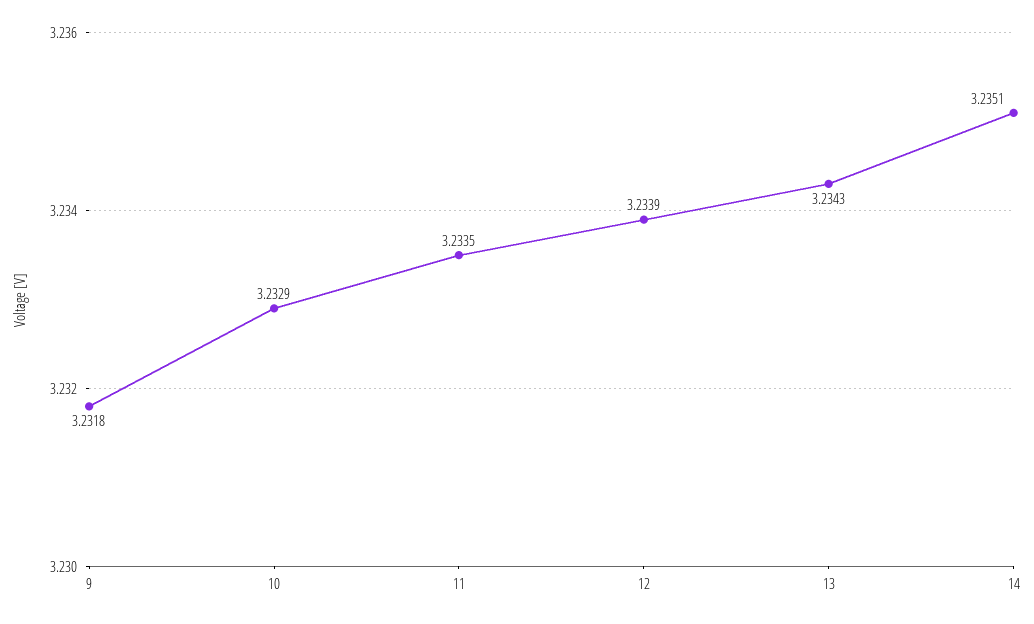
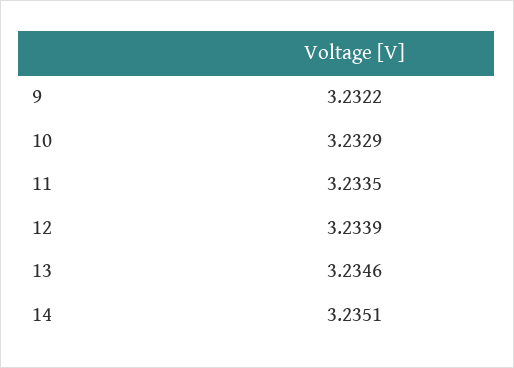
  {
-   "9": 3.2318,
+   "9": 3.2322,
    "10": 3.2329,
    "11": 3.2335,
    "12": 3.2339,
-   "13": 3.2343,
+   "13": 3.2346,
    "14": 3.2351
  }

